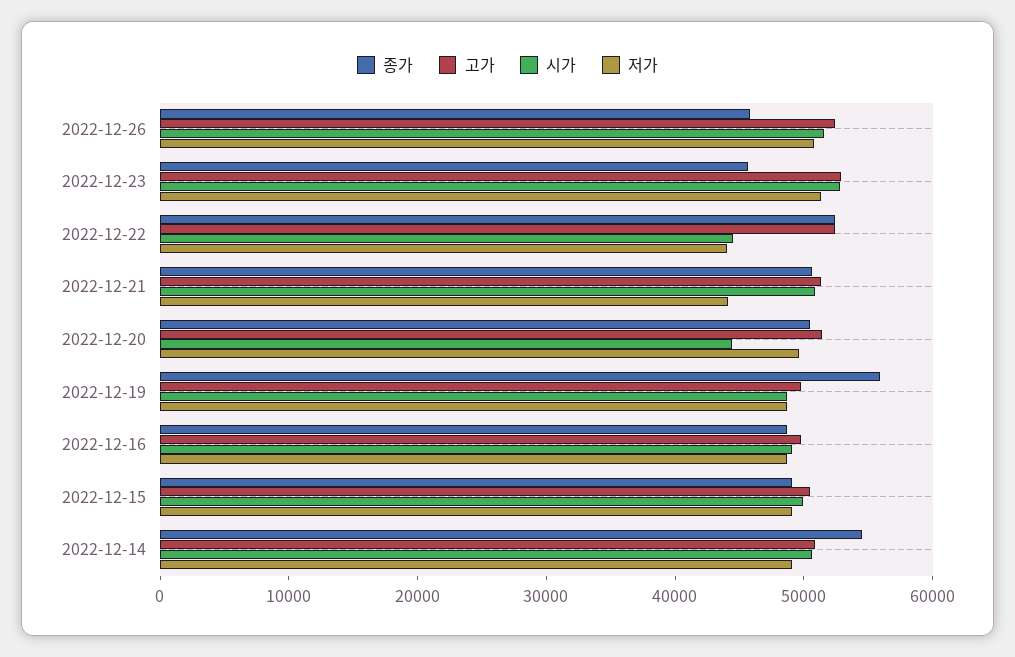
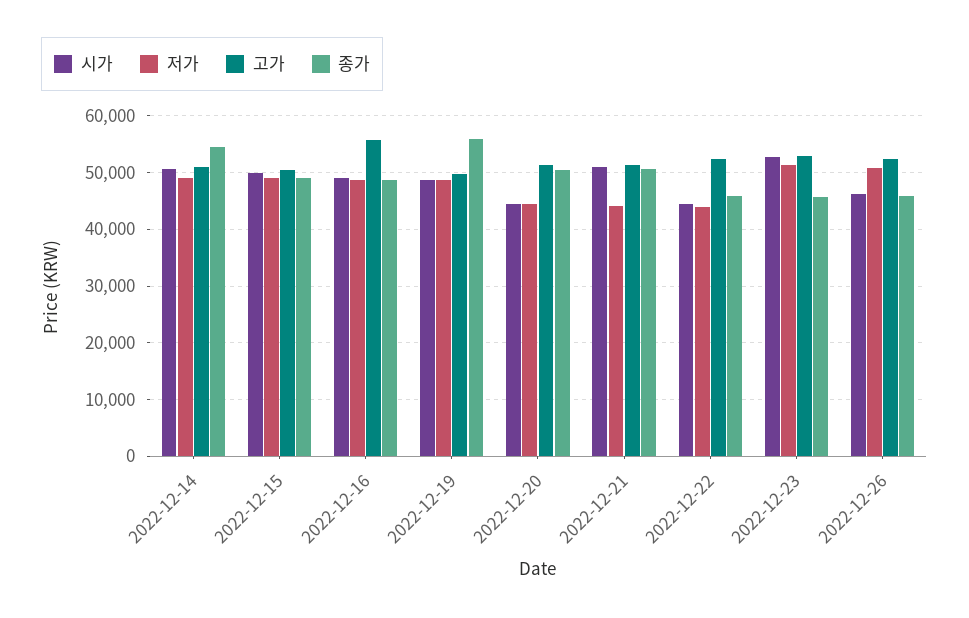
  {
    "종가": {
      "2022-12-26": 46000,
      "2022-12-23": 46000,
-     "2022-12-22": 52000,
+     "2022-12-22": 46000,
      "2022-12-21": 50000,
      "2022-12-20": 50000,
      "2022-12-19": 56000,
      "2022-12-16": 48000,
      "2022-12-15": 50000,
      "2022-12-14": 54000
    },
    "고가": {
      "2022-12-26": 52000,
      "2022-12-23": 52000,
      "2022-12-22": 52000,
      "2022-12-21": 52000,
      "2022-12-20": 52000,
      "2022-12-19": 50000,
-     "2022-12-16": 50000,
+     "2022-12-16": 56000,
      "2022-12-15": 50000,
      "2022-12-14": 50000
    },
    "시가": {
-     "2022-12-26": 52000,
+     "2022-12-26": 46000,
      "2022-12-23": 52000,
      "2022-12-22": 44000,
      "2022-12-21": 50000,
      "2022-12-20": 44000,
      "2022-12-19": 48000,
      "2022-12-16": 50000,
      "2022-12-15": 50000,
      "2022-12-14": 50000
    },
    "저가": {
      "2022-12-26": 50000,
      "2022-12-23": 52000,
      "2022-12-22": 44000,
      "2022-12-21": 44000,
-     "2022-12-20": 50000,
+     "2022-12-20": 44000,
      "2022-12-19": 48000,
      "2022-12-16": 48000,
      "2022-12-15": 50000,
      "2022-12-14": 50000
    }
  }

